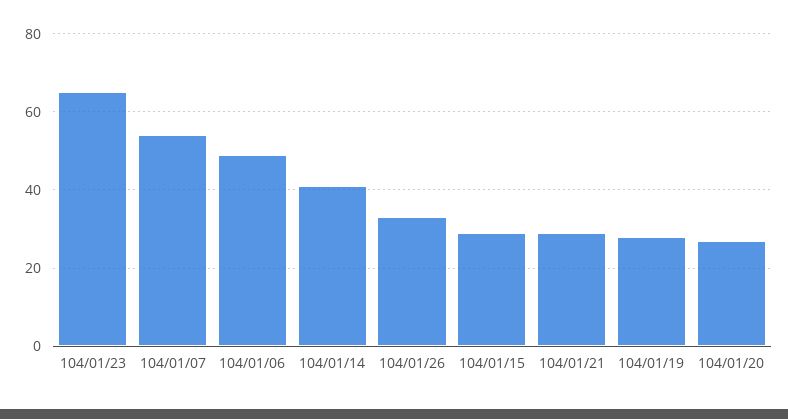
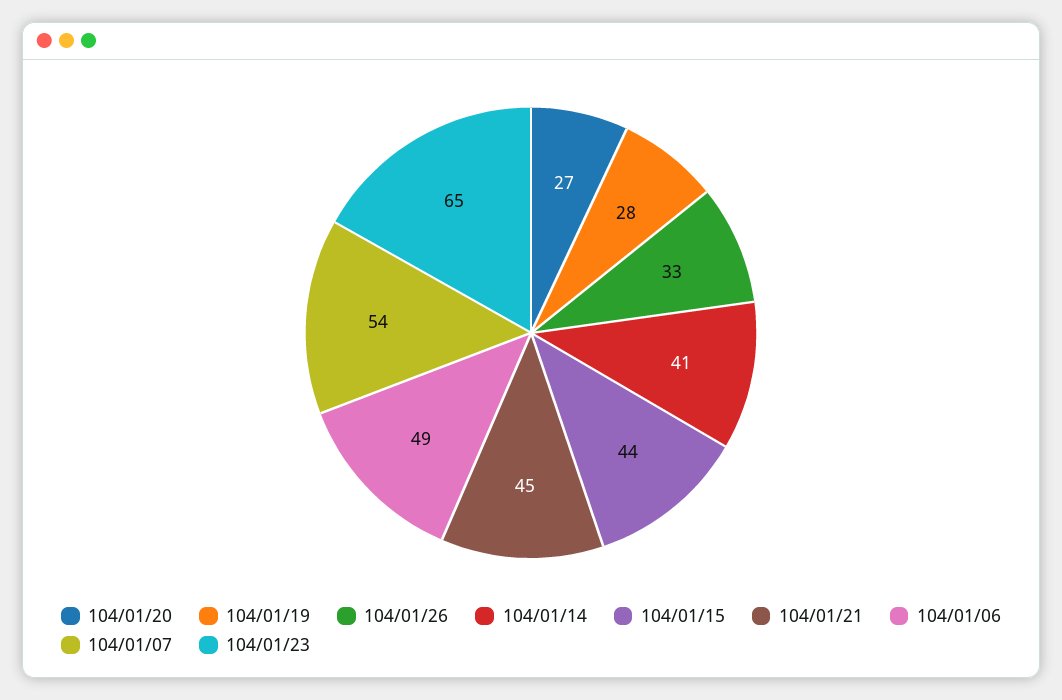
  {
    "104/01/23": 65,
    "104/01/07": 54,
    "104/01/06": 49,
    "104/01/14": 41,
    "104/01/26": 33,
-   "104/01/15": 30,
+   "104/01/15": 44,
-   "104/01/21": 30,
+   "104/01/21": 45,
    "104/01/19": 28,
    "104/01/20": 27
  }

